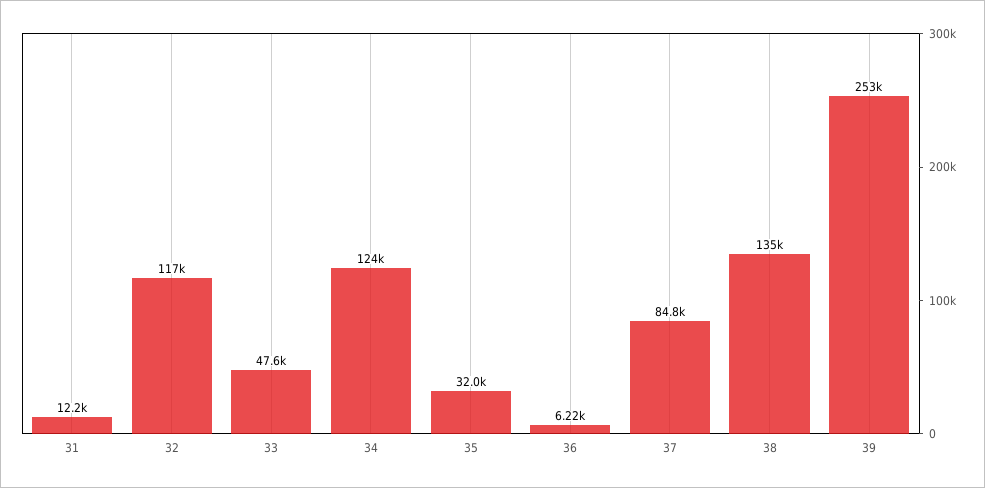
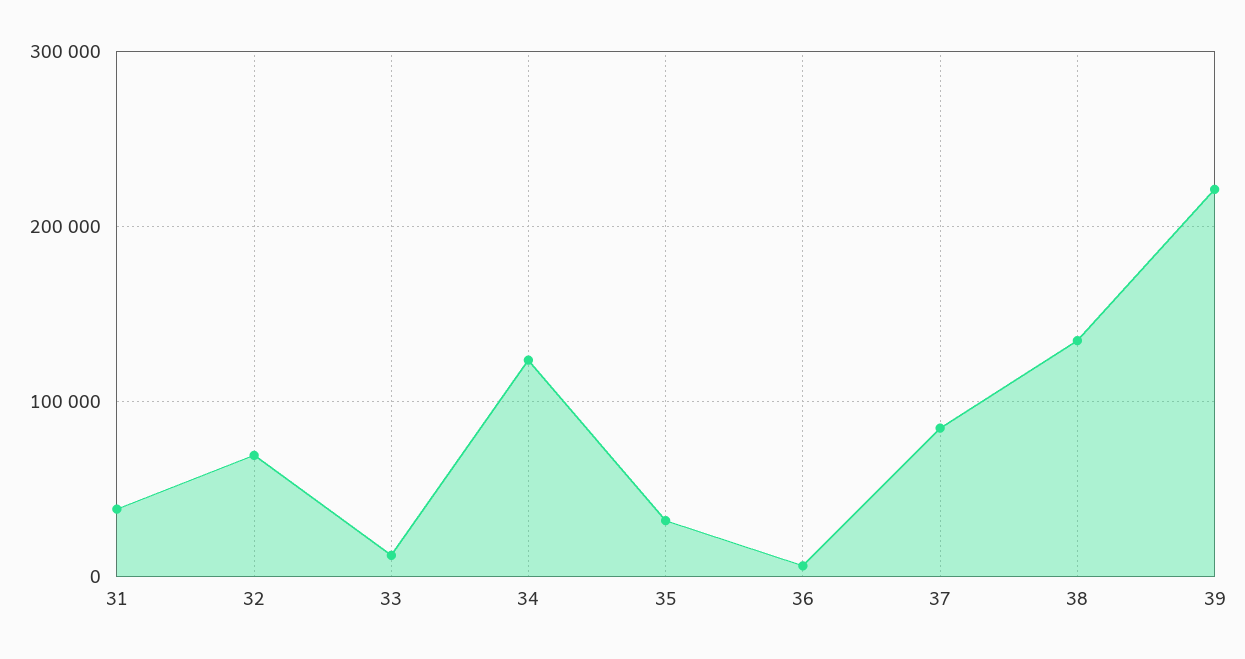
  {
-   "31": 12200,
+   "31": 40000,
-   "32": 117000,
+   "32": 70000,
-   "33": 47600,
+   "33": 10000,
    "34": 124000,
    "35": 32000,
    "36": 6220,
    "37": 84800,
    "38": 135000,
-   "39": 253000
+   "39": 220000
  }

